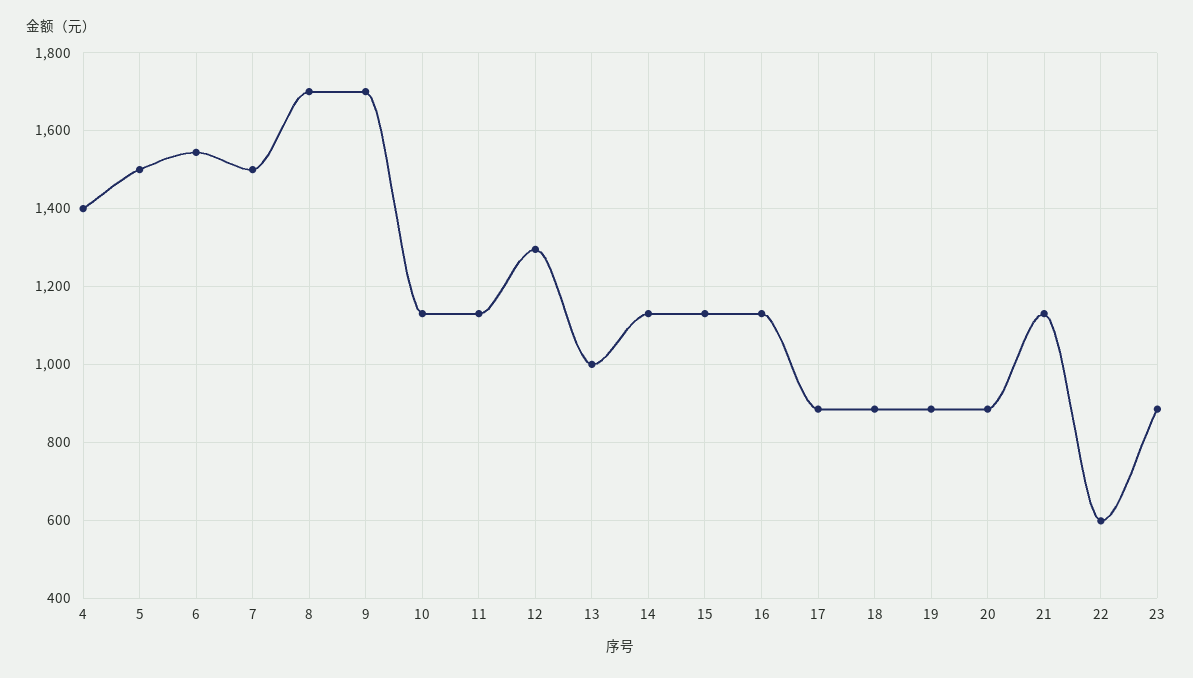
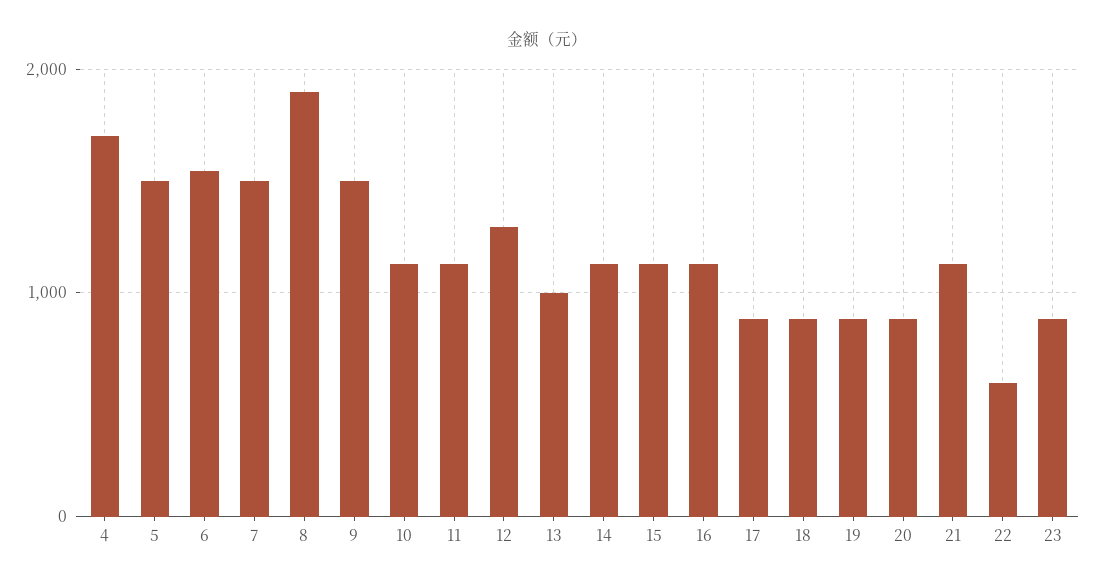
  {
-   "4": 1400,
+   "4": 1700,
    "5": 1500,
    "6": 1540,
    "7": 1500,
-   "8": 1700,
+   "8": 1900,
-   "9": 1700,
+   "9": 1500,
    "10": 1140,
    "11": 1140,
    "12": 1300,
    "13": 1000,
    "14": 1140,
    "15": 1140,
    "16": 1140,
    "17": 880,
    "18": 880,
    "19": 880,
    "20": 880,
    "21": 1140,
    "22": 600,
    "23": 880
  }

